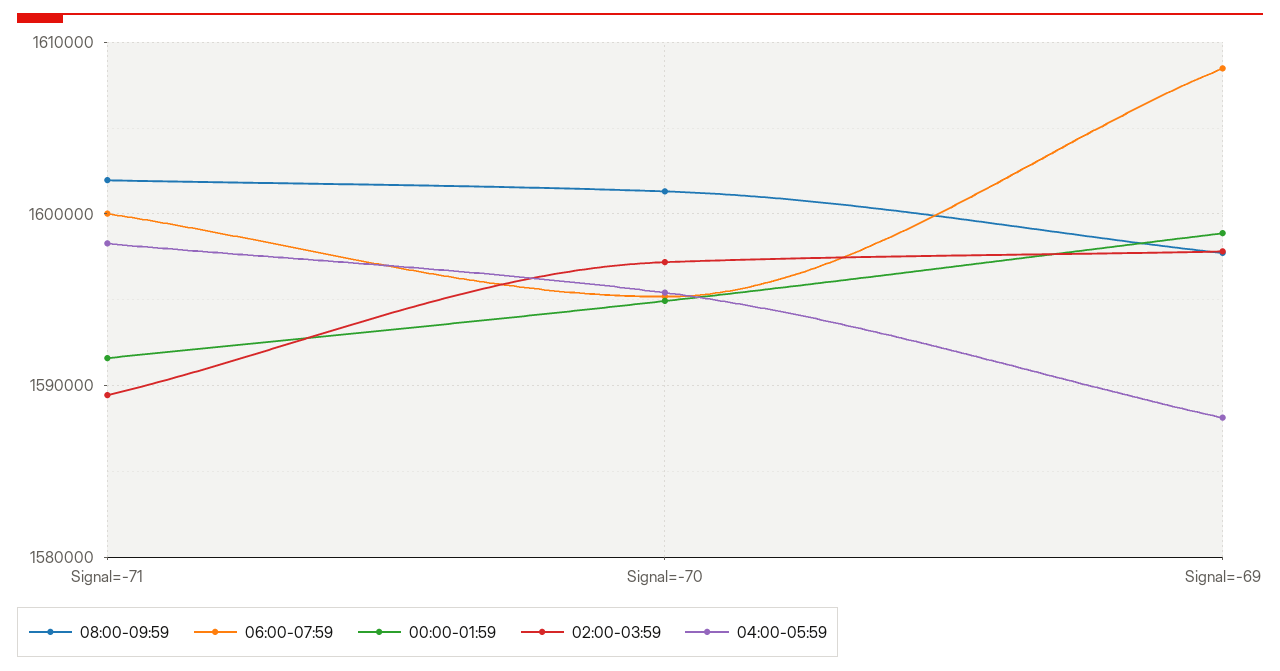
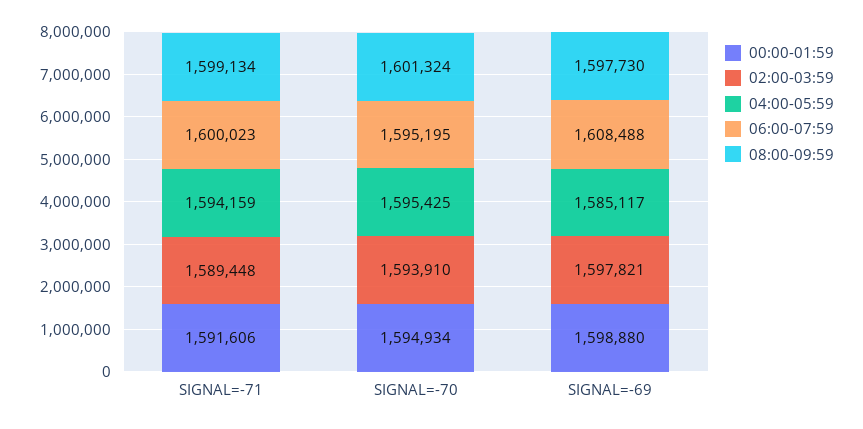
  {
    "08:00-09:59": {
-     "Signal=-71": 1602000,
+     "Signal=-71": 1599134,
      "Signal=-70": 1601324,
      "Signal=-69": 1597730
    },
    "06:00-07:59": {
      "Signal=-71": 1600023,
      "Signal=-70": 1595195,
      "Signal=-69": 1608488
    },
    "00:00-01:59": {
      "Signal=-71": 1591606,
      "Signal=-70": 1594934,
      "Signal=-69": 1598880
    },
    "02:00-03:59": {
      "Signal=-71": 1589448,
-     "Signal=-70": 1597000,
+     "Signal=-70": 1593910,
      "Signal=-69": 1597821
    },
    "04:00-05:59": {
-     "Signal=-71": 1598000,
+     "Signal=-71": 1594159,
      "Signal=-70": 1595425,
-     "Signal=-69": 1588000
+     "Signal=-69": 1585117
    }
  }

